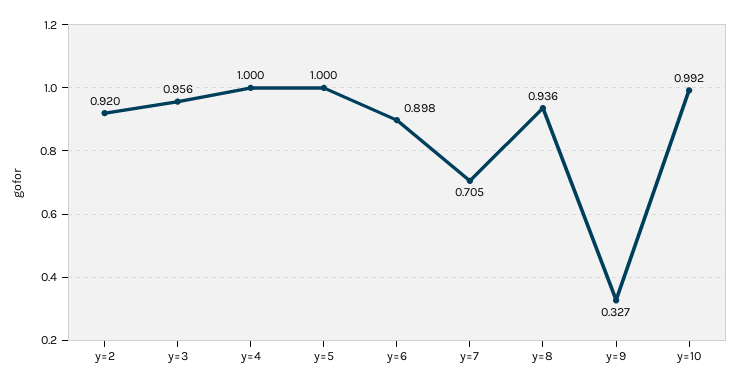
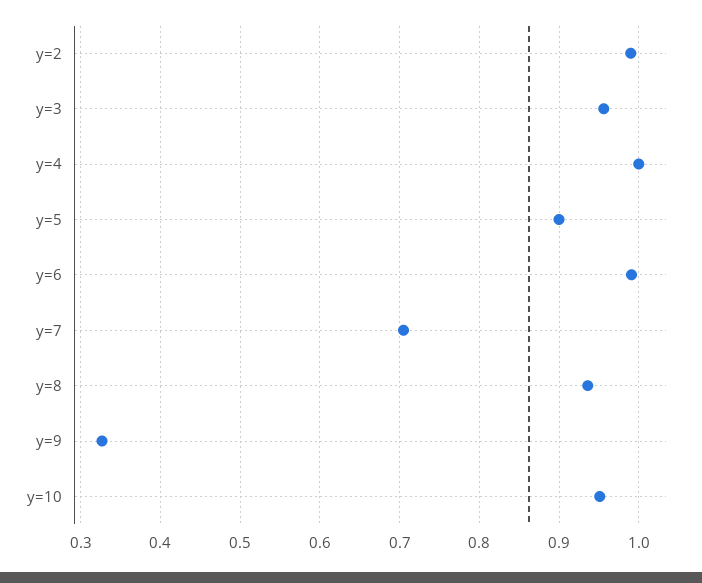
  {
-   "y=2": 0.92,
+   "y=2": 0.99,
    "y=3": 0.956,
    "y=4": 1,
-   "y=5": 1,
+   "y=5": 0.9,
-   "y=6": 0.898,
+   "y=6": 0.99,
    "y=7": 0.705,
    "y=8": 0.936,
    "y=9": 0.327,
-   "y=10": 0.992
+   "y=10": 0.95
  }

